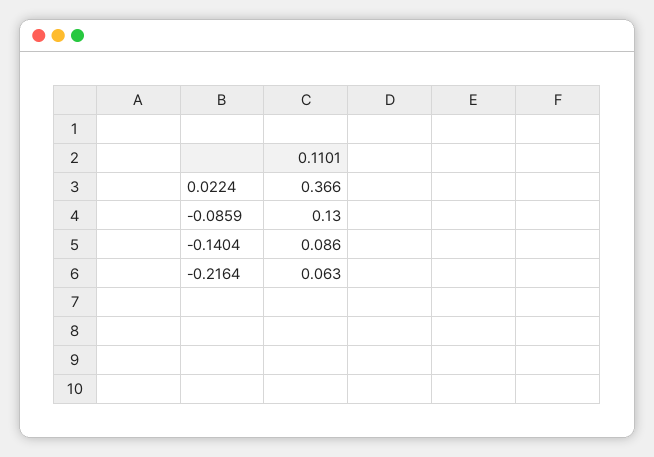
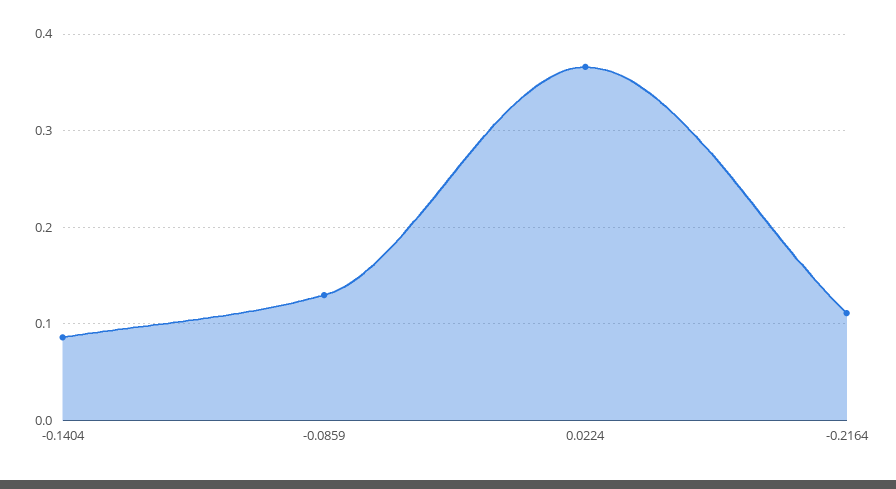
  {
    "0.0224": 0.366,
    "-0.0859": 0.13,
    "-0.1404": 0.086,
-   "-0.2164": 0.063
+   "-0.2164": 0.11
  }

